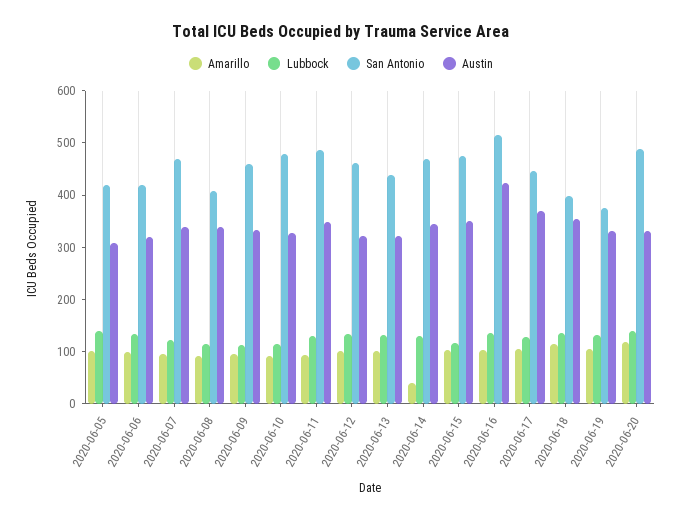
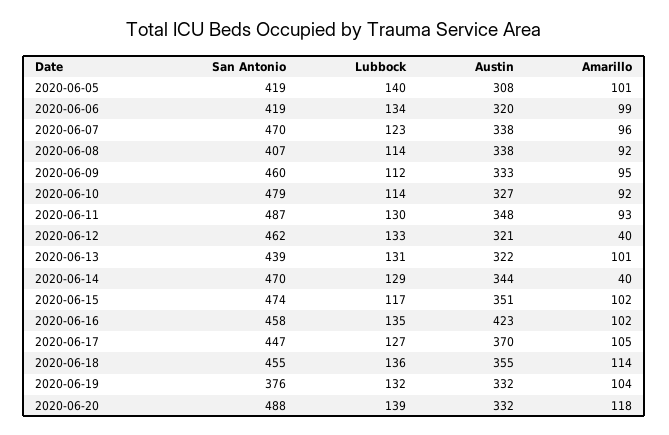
  {
    "Amarillo": {
      "2020-06-05": 101,
      "2020-06-06": 99,
      "2020-06-07": 96,
      "2020-06-08": 92,
      "2020-06-09": 95,
      "2020-06-10": 92,
      "2020-06-11": 93,
-     "2020-06-12": 100,
+     "2020-06-12": 40,
      "2020-06-13": 101,
      "2020-06-14": 40,
      "2020-06-15": 102,
      "2020-06-16": 102,
      "2020-06-17": 105,
      "2020-06-18": 114,
      "2020-06-19": 104,
      "2020-06-20": 118
    },
    "Lubbock": {
      "2020-06-05": 140,
      "2020-06-06": 134,
      "2020-06-07": 123,
      "2020-06-08": 114,
      "2020-06-09": 112,
      "2020-06-10": 114,
      "2020-06-11": 130,
      "2020-06-12": 133,
      "2020-06-13": 131,
      "2020-06-14": 129,
      "2020-06-15": 117,
      "2020-06-16": 135,
      "2020-06-17": 127,
      "2020-06-18": 136,
      "2020-06-19": 132,
      "2020-06-20": 139
    },
    "San Antonio": {
      "2020-06-05": 419,
      "2020-06-06": 419,
      "2020-06-07": 470,
      "2020-06-08": 407,
      "2020-06-09": 460,
      "2020-06-10": 479,
      "2020-06-11": 487,
      "2020-06-12": 462,
      "2020-06-13": 439,
      "2020-06-14": 470,
      "2020-06-15": 474,
-     "2020-06-16": 520,
+     "2020-06-16": 458,
      "2020-06-17": 447,
-     "2020-06-18": 400,
+     "2020-06-18": 455,
      "2020-06-19": 376,
      "2020-06-20": 488
    },
    "Austin": {
      "2020-06-05": 308,
      "2020-06-06": 320,
      "2020-06-07": 338,
      "2020-06-08": 338,
      "2020-06-09": 333,
      "2020-06-10": 327,
      "2020-06-11": 348,
      "2020-06-12": 321,
      "2020-06-13": 322,
      "2020-06-14": 344,
      "2020-06-15": 351,
      "2020-06-16": 423,
      "2020-06-17": 370,
      "2020-06-18": 355,
      "2020-06-19": 332,
      "2020-06-20": 332
    }
  }

